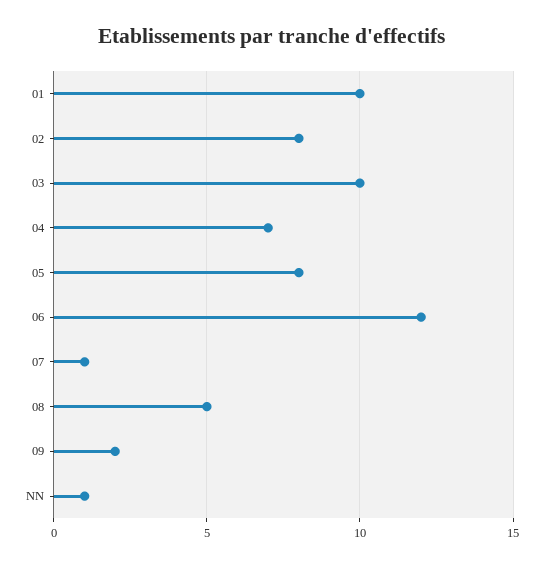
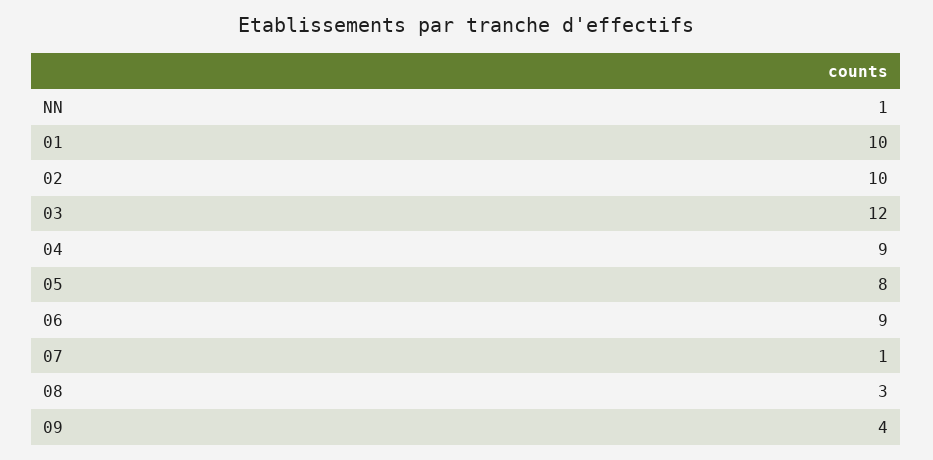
  {
    "01": 10,
-   "02": 8,
+   "02": 10,
-   "03": 10,
+   "03": 12,
-   "04": 7,
+   "04": 9,
    "05": 8,
-   "06": 12,
+   "06": 9,
    "07": 1,
-   "08": 5,
+   "08": 3,
-   "09": 2,
+   "09": 4,
    "NN": 1
  }

